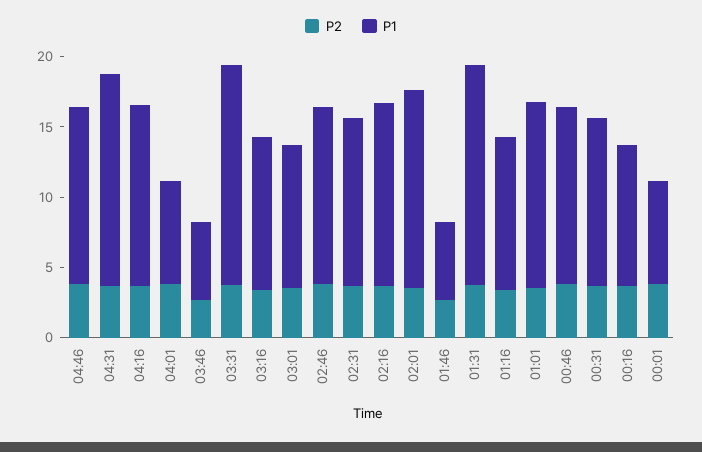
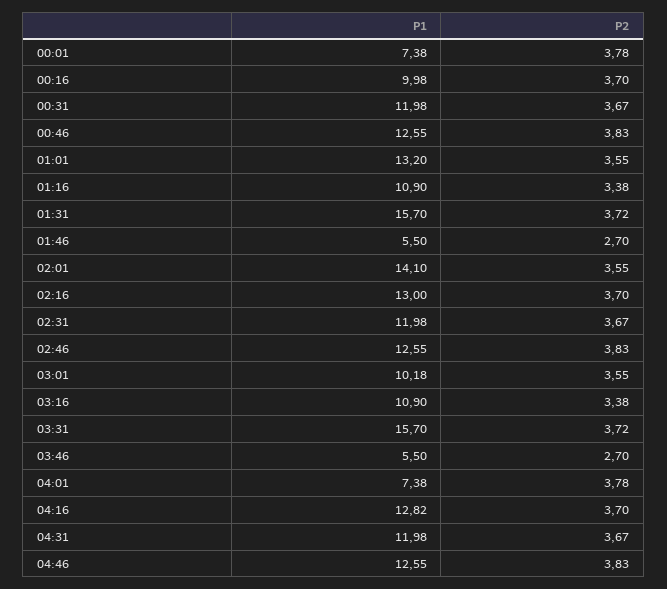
  {
    "P2": {
      "04:46": 3.83,
      "04:31": 3.67,
      "04:16": 3.7,
      "04:01": 3.78,
      "03:46": 2.7,
      "03:31": 3.72,
      "03:16": 3.38,
      "03:01": 3.55,
      "02:46": 3.83,
      "02:31": 3.67,
      "02:16": 3.7,
      "02:01": 3.55,
      "01:46": 2.7,
      "01:31": 3.72,
      "01:16": 3.38,
      "01:01": 3.55,
      "00:46": 3.83,
      "00:31": 3.67,
      "00:16": 3.7,
      "00:01": 3.78
    },
    "P1": {
      "04:46": 12.55,
-     "04:31": 15,
+     "04:31": 11.98,
      "04:16": 12.82,
      "04:01": 7.38,
      "03:46": 5.5,
      "03:31": 15.7,
      "03:16": 10.9,
      "03:01": 10.18,
      "02:46": 12.55,
      "02:31": 11.98,
      "02:16": 13,
      "02:01": 14.1,
      "01:46": 5.5,
      "01:31": 15.7,
      "01:16": 10.9,
      "01:01": 13.2,
      "00:46": 12.55,
      "00:31": 11.98,
      "00:16": 9.98,
      "00:01": 7.38
    }
  }

